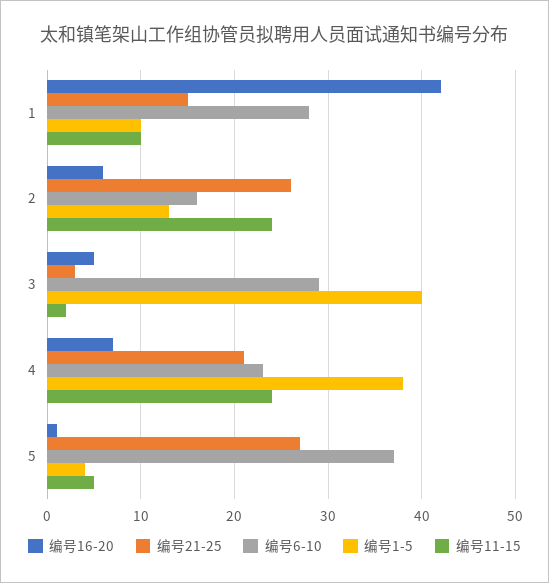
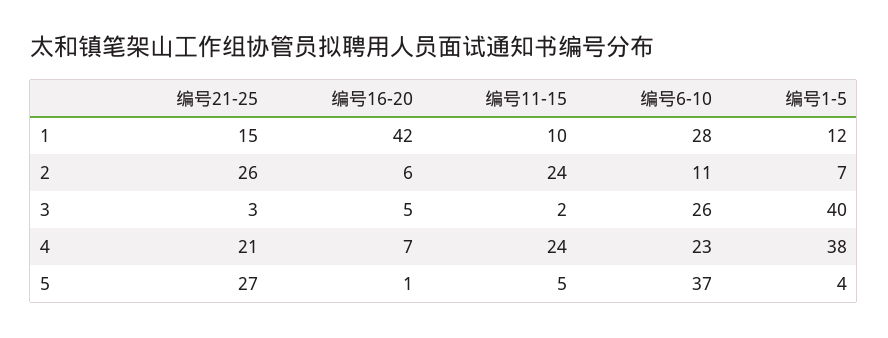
  {
    "编号16-20": {
      "1": 42,
      "2": 6,
      "3": 5,
      "4": 7,
      "5": 1
    },
    "编号21-25": {
      "1": 15,
      "2": 26,
      "3": 3,
      "4": 21,
      "5": 27
    },
    "编号6-10": {
      "1": 28,
-     "2": 16,
+     "2": 11,
-     "3": 29,
+     "3": 26,
      "4": 23,
      "5": 37
    },
    "编号1-5": {
-     "1": 10,
+     "1": 12,
-     "2": 13,
+     "2": 7,
      "3": 40,
      "4": 38,
      "5": 4
    },
    "编号11-15": {
      "1": 10,
      "2": 24,
      "3": 2,
      "4": 24,
      "5": 5
    }
  }

